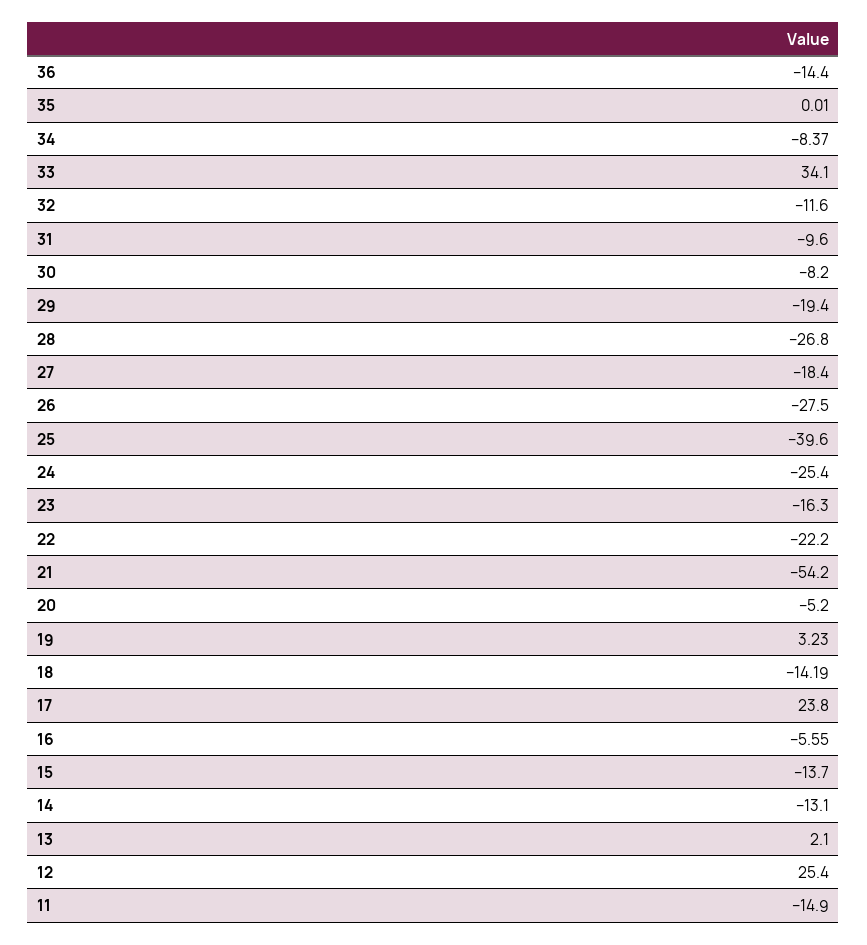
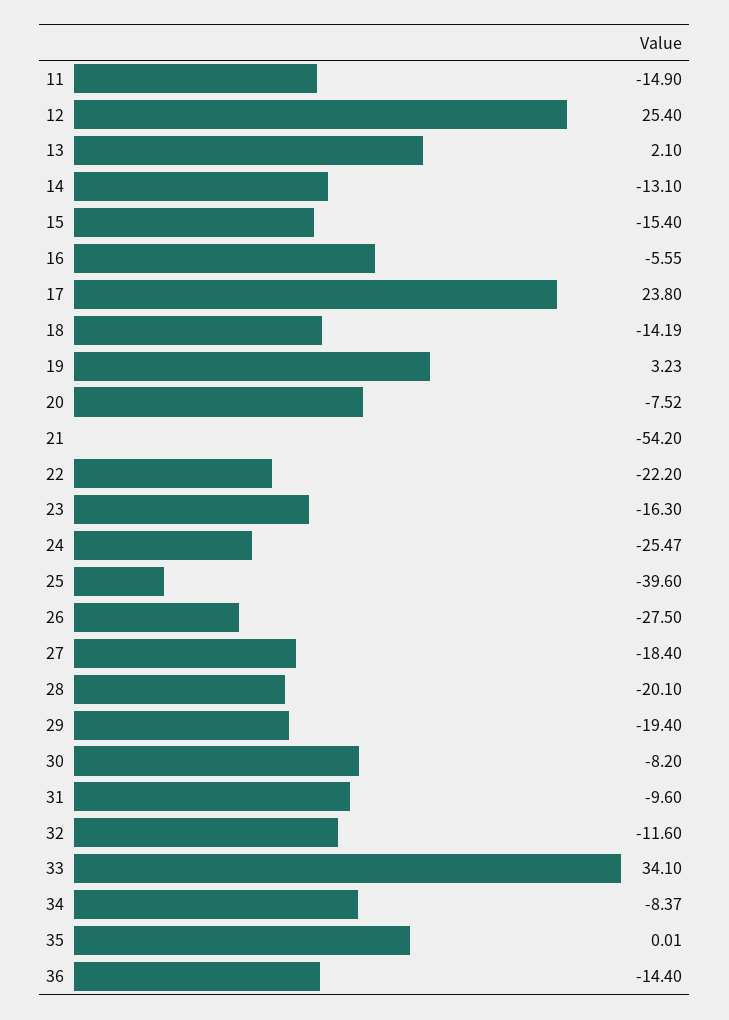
  {
    "36": -14.4,
    "35": 0.01,
    "34": -8.37,
    "33": 34.1,
    "32": -11.6,
    "31": -9.6,
    "30": -8.2,
    "29": -19.4,
-   "28": -26.8,
+   "28": -20.1,
    "27": -18.4,
    "26": -27.5,
    "25": -39.6,
-   "24": -25.4,
+   "24": -25.47,
    "23": -16.3,
    "22": -22.2,
    "21": -54.2,
-   "20": -5.2,
+   "20": -7.52,
    "19": 3.23,
    "18": -14.19,
    "17": 23.8,
    "16": -5.55,
-   "15": -13.7,
+   "15": -15.4,
    "14": -13.1,
    "13": 2.1,
    "12": 25.4,
    "11": -14.9
  }

